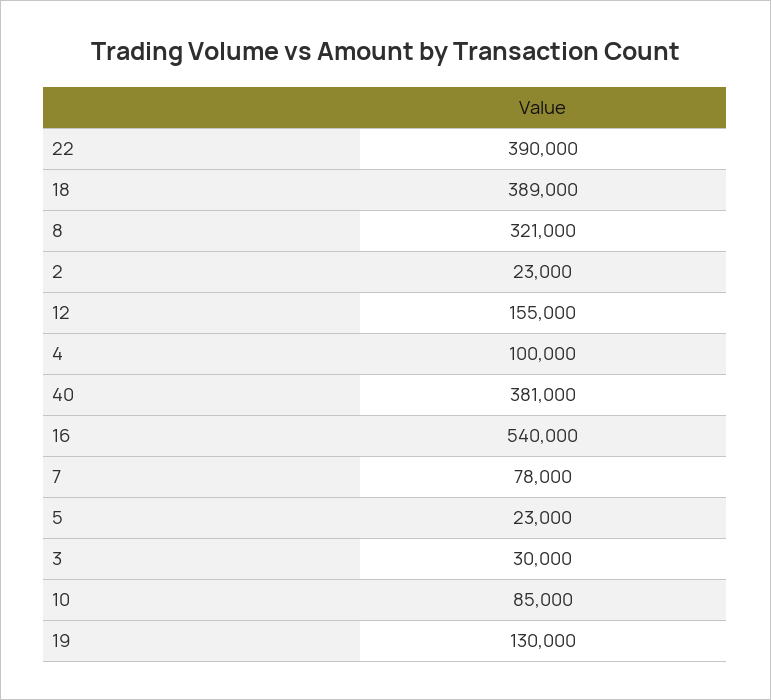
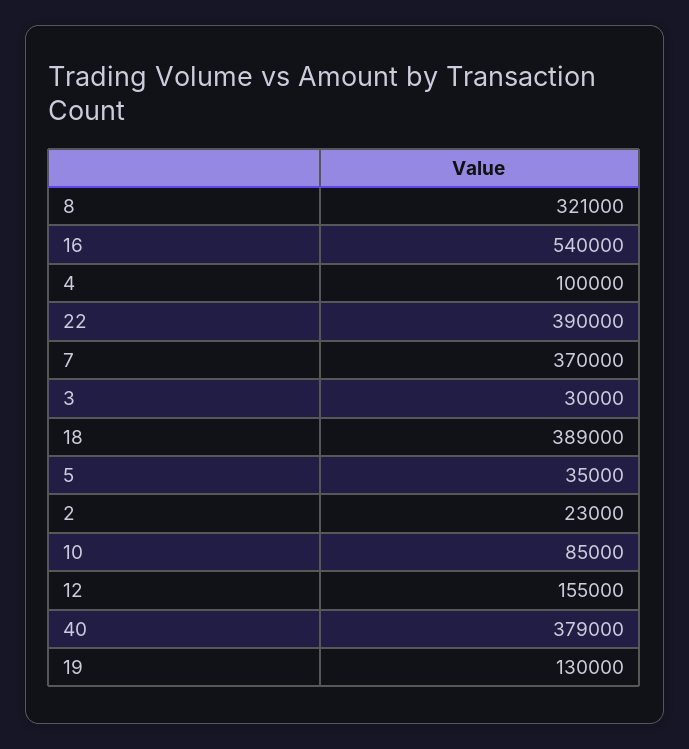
  {
    "22": 390000,
    "18": 389000,
    "8": 321000,
    "2": 23000,
    "12": 155000,
    "4": 100000,
-   "40": 381000,
+   "40": 379000,
    "16": 540000,
-   "7": 78000,
+   "7": 370000,
-   "5": 23000,
+   "5": 35000,
    "3": 30000,
    "10": 85000,
    "19": 130000
  }

